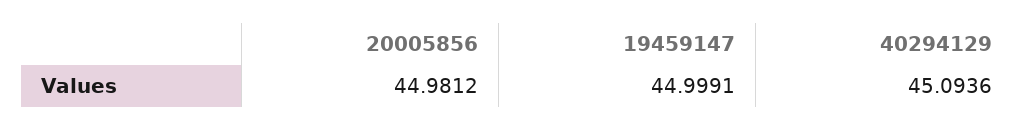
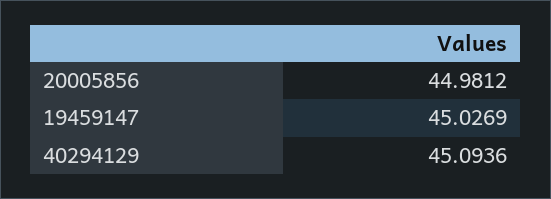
  {
    "20005856": 44.9812,
-   "19459147": 44.9991,
+   "19459147": 45.0269,
    "40294129": 45.0936
  }

